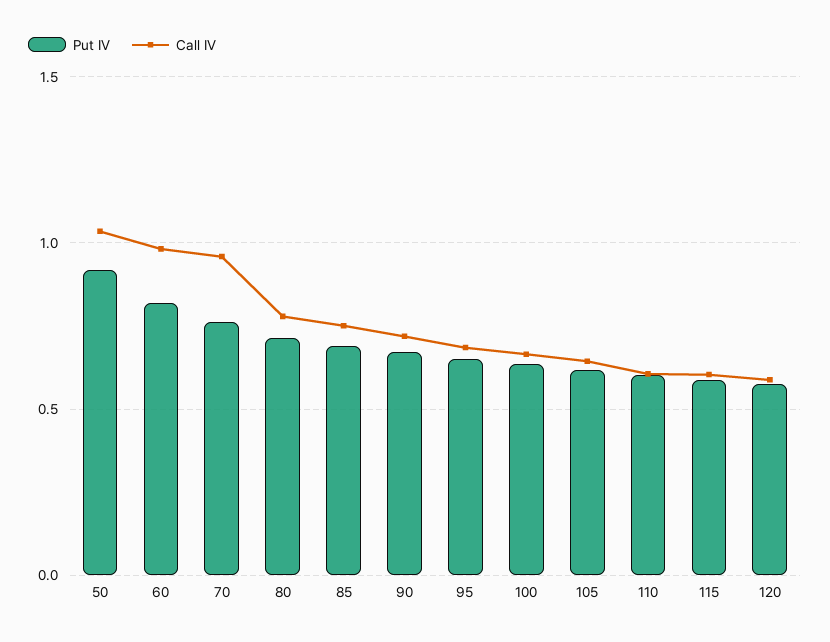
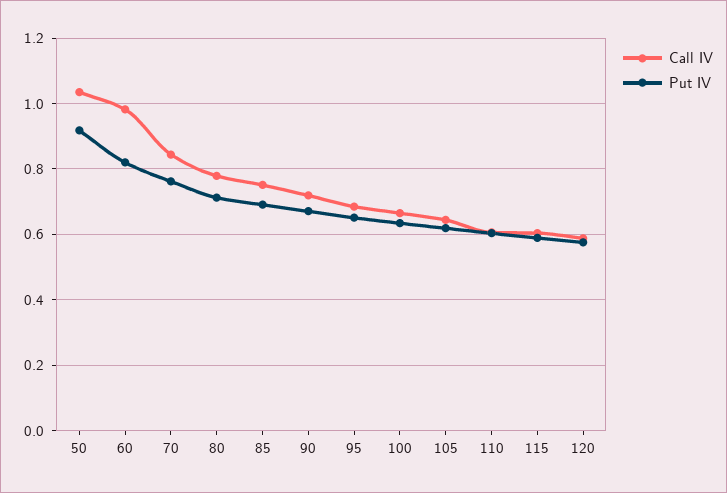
  {
    "Put IV": {
      "50": 0.92,
      "60": 0.82,
      "70": 0.76,
      "80": 0.72,
      "85": 0.7,
      "90": 0.68,
      "95": 0.66,
      "100": 0.64,
      "105": 0.62,
      "110": 0.6,
      "115": 0.58,
      "120": 0.58
    },
    "Call IV": {
      "50": 1.04,
      "60": 0.98,
-     "70": 0.95,
+     "70": 0.84,
      "80": 0.78,
      "85": 0.76,
      "90": 0.72,
      "95": 0.68,
      "100": 0.66,
      "105": 0.64,
      "110": 0.6,
      "115": 0.6,
      "120": 0.58
    }
  }

